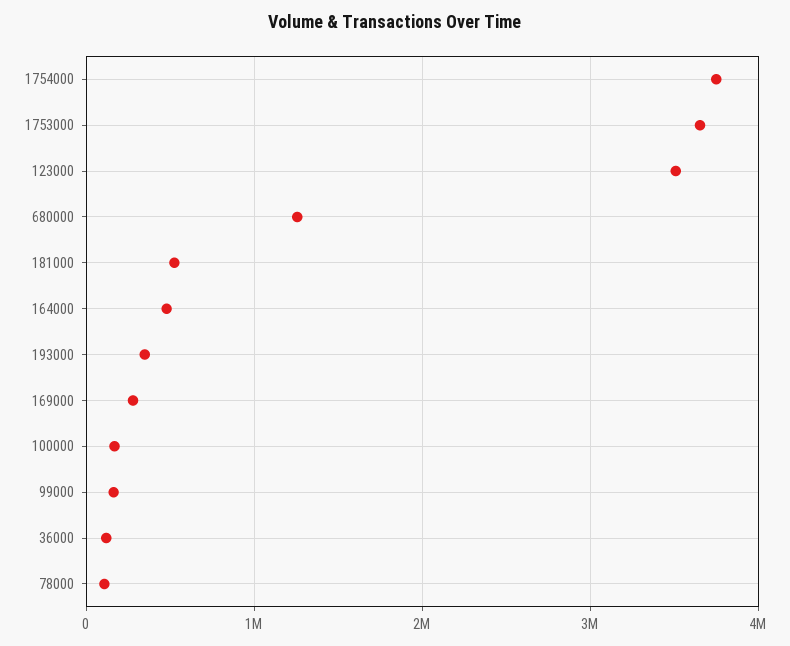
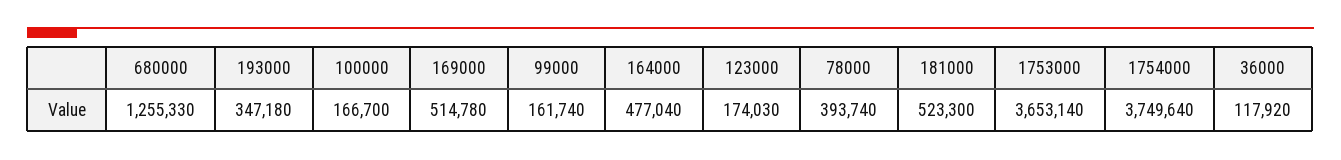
  {
    "1754000": 3749640,
    "1753000": 3653140,
-   "123000": 3500000,
+   "123000": 174030,
    "680000": 1255330,
    "181000": 523300,
    "164000": 477040,
    "193000": 347180,
-   "169000": 300000,
+   "169000": 514780,
    "100000": 166700,
    "99000": 161740,
    "36000": 117920,
-   "78000": 100000
+   "78000": 393740
  }

